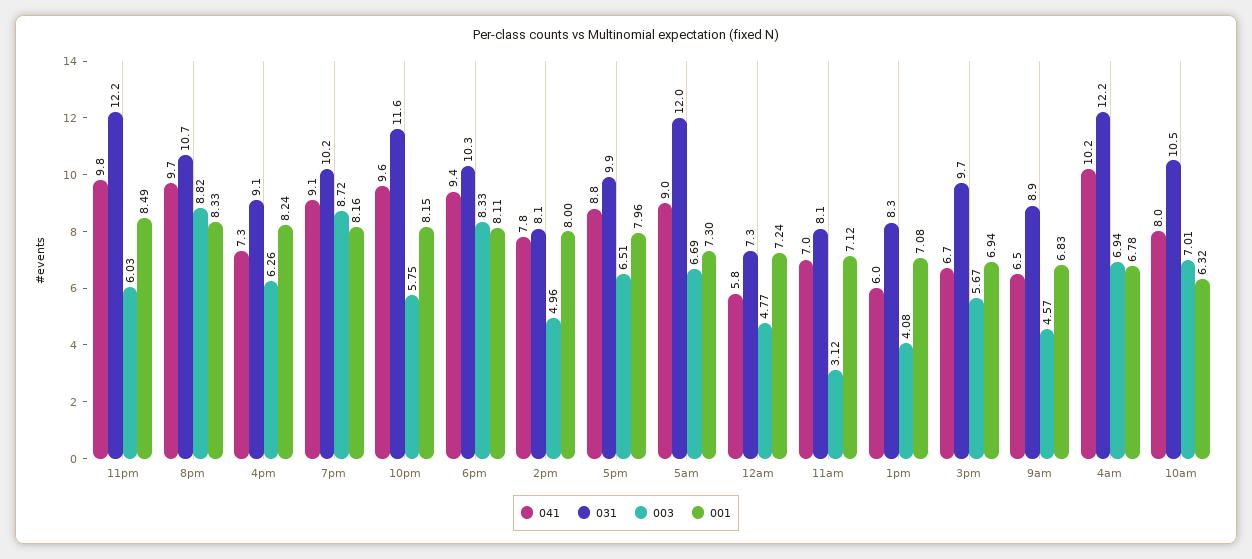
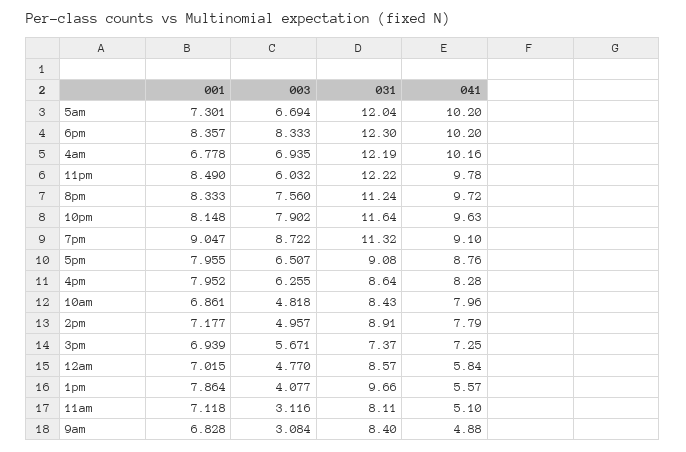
  {
    "041": {
      "11pm": 9.78,
      "8pm": 9.72,
-     "4pm": 7.3,
+     "4pm": 8.28,
      "7pm": 9.1,
      "10pm": 9.63,
-     "6pm": 9.4,
+     "6pm": 10.2,
      "2pm": 7.79,
      "5pm": 8.76,
-     "5am": 9,
+     "5am": 10.2,
      "12am": 5.84,
-     "11am": 7,
+     "11am": 5.1,
-     "1pm": 6,
+     "1pm": 5.57,
-     "3pm": 6.7,
+     "3pm": 7.25,
-     "9am": 6.5,
+     "9am": 4.88,
      "4am": 10.16,
      "10am": 7.96
    },
    "031": {
      "11pm": 12.22,
-     "8pm": 10.7,
+     "8pm": 11.24,
-     "4pm": 9.1,
+     "4pm": 8.64,
-     "7pm": 10.2,
+     "7pm": 11.32,
      "10pm": 11.64,
-     "6pm": 10.3,
+     "6pm": 12.3,
-     "2pm": 8.1,
+     "2pm": 8.91,
-     "5pm": 9.9,
+     "5pm": 9.08,
      "5am": 12.04,
-     "12am": 7.3,
+     "12am": 8.57,
      "11am": 8.11,
-     "1pm": 8.3,
+     "1pm": 9.66,
-     "3pm": 9.7,
+     "3pm": 7.37,
-     "9am": 8.9,
+     "9am": 8.4,
      "4am": 12.19,
-     "10am": 10.5
+     "10am": 8.43
    },
    "003": {
      "11pm": 6.032,
-     "8pm": 8.82,
+     "8pm": 7.56,
      "4pm": 6.255,
      "7pm": 8.722,
-     "10pm": 5.75,
+     "10pm": 7.902,
      "6pm": 8.333,
      "2pm": 4.957,
      "5pm": 6.507,
      "5am": 6.694,
      "12am": 4.77,
      "11am": 3.116,
      "1pm": 4.077,
      "3pm": 5.671,
-     "9am": 4.57,
+     "9am": 3.084,
      "4am": 6.935,
-     "10am": 7.01
+     "10am": 4.818
    },
    "001": {
      "11pm": 8.49,
      "8pm": 8.333,
-     "4pm": 8.24,
+     "4pm": 7.952,
-     "7pm": 8.16,
+     "7pm": 9.047,
      "10pm": 8.148,
-     "6pm": 8.11,
+     "6pm": 8.357,
-     "2pm": 8,
+     "2pm": 7.177,
      "5pm": 7.955,
      "5am": 7.301,
-     "12am": 7.24,
+     "12am": 7.015,
      "11am": 7.118,
-     "1pm": 7.08,
+     "1pm": 7.864,
      "3pm": 6.939,
      "9am": 6.828,
      "4am": 6.778,
-     "10am": 6.32
+     "10am": 6.861
    }
  }

